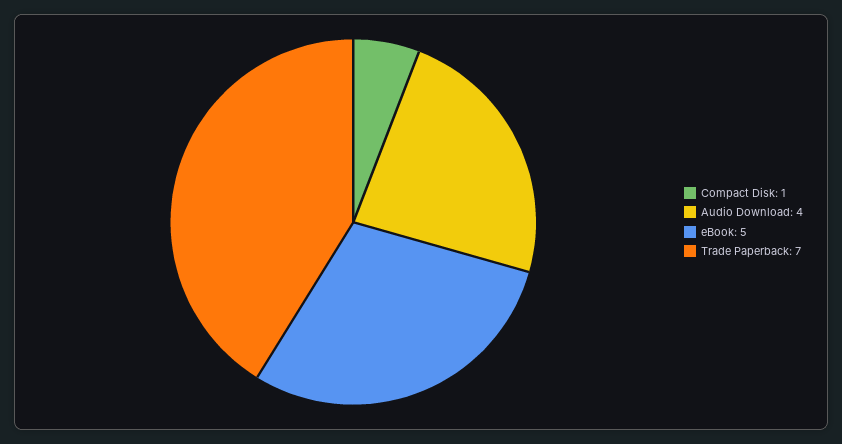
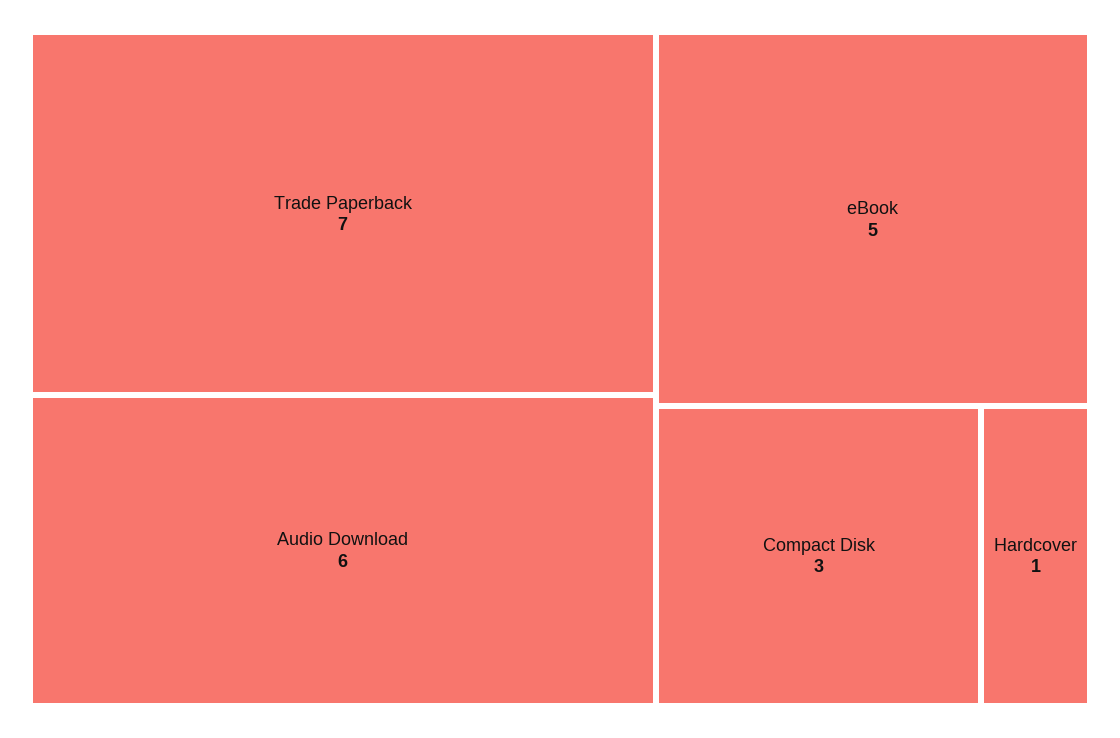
  {
-   "Compact Disk": 1,
+   "Compact Disk": 3,
-   "Audio Download": 4,
+   "Audio Download": 6,
    "eBook": 5,
-   "Trade Paperback": 7
+   "Trade Paperback": 7,
+   "Hardcover": 1
  }

